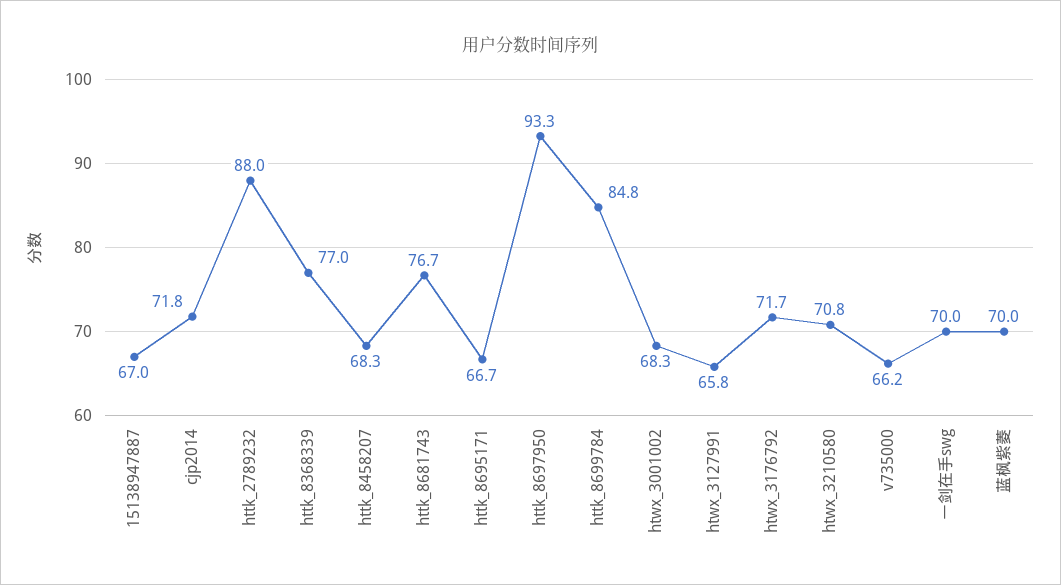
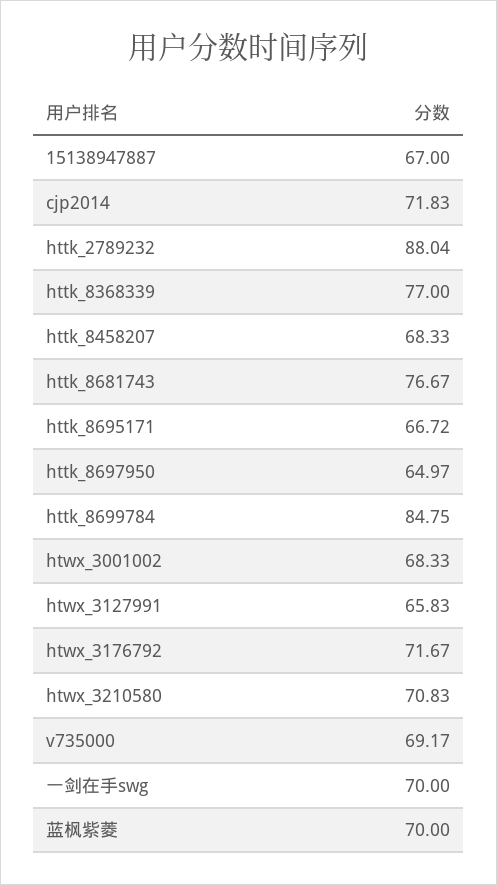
  {
    "15138947887": 67,
    "cjp2014": 71.83,
    "httk_2789232": 88.04,
    "httk_8368339": 77,
    "httk_8458207": 68.33,
    "httk_8681743": 76.67,
    "httk_8695171": 66.72,
-   "httk_8697950": 93.3,
+   "httk_8697950": 64.97,
    "httk_8699784": 84.75,
    "htwx_3001002": 68.33,
    "htwx_3127991": 65.83,
    "htwx_3176792": 71.67,
    "htwx_3210580": 70.83,
-   "v735000": 66.2,
+   "v735000": 69.17,
    "一剑在手swg": 70,
    "蓝枫紫菱": 70
  }

